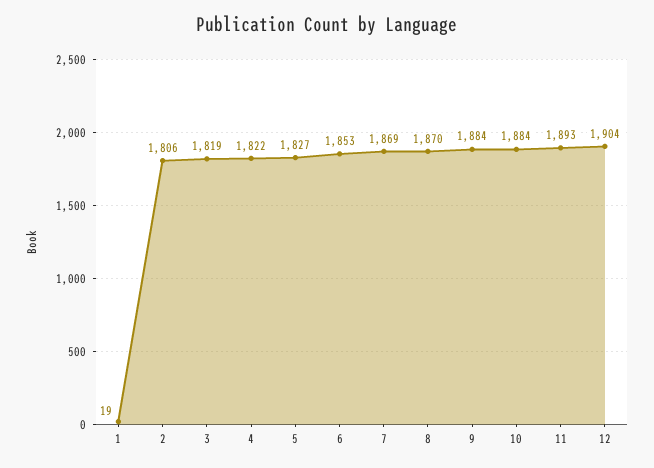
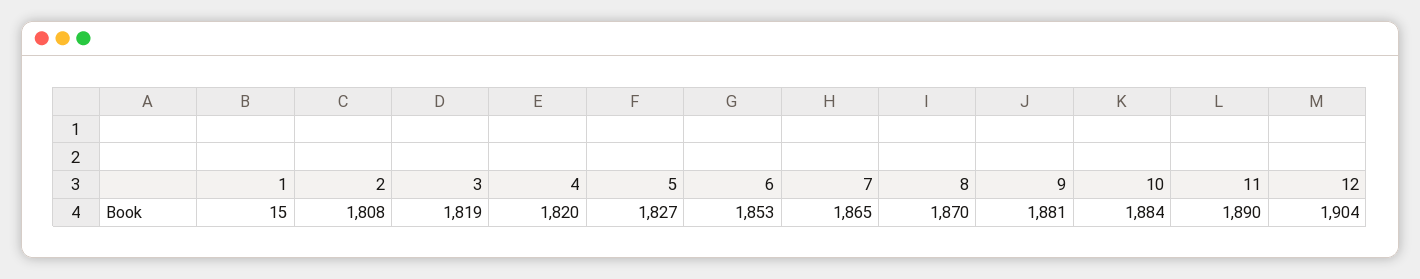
  {
-   "1": 19,
+   "1": 15,
-   "2": 1806,
+   "2": 1808,
    "3": 1819,
-   "4": 1822,
+   "4": 1820,
    "5": 1827,
    "6": 1853,
-   "7": 1869,
+   "7": 1865,
    "8": 1870,
-   "9": 1884,
+   "9": 1881,
    "10": 1884,
-   "11": 1893,
+   "11": 1890,
    "12": 1904
  }

